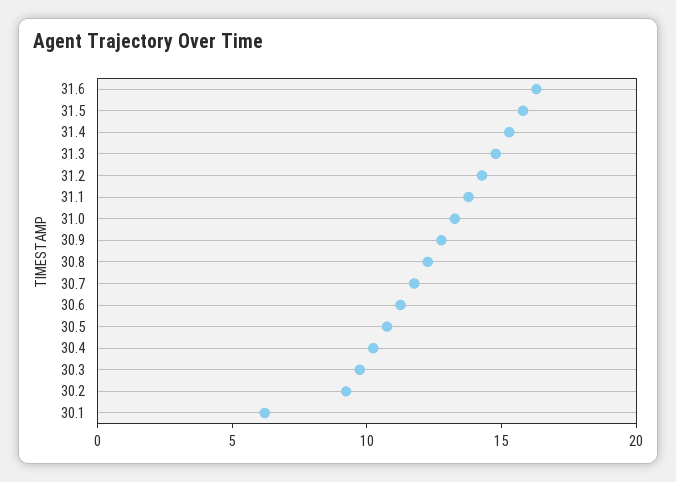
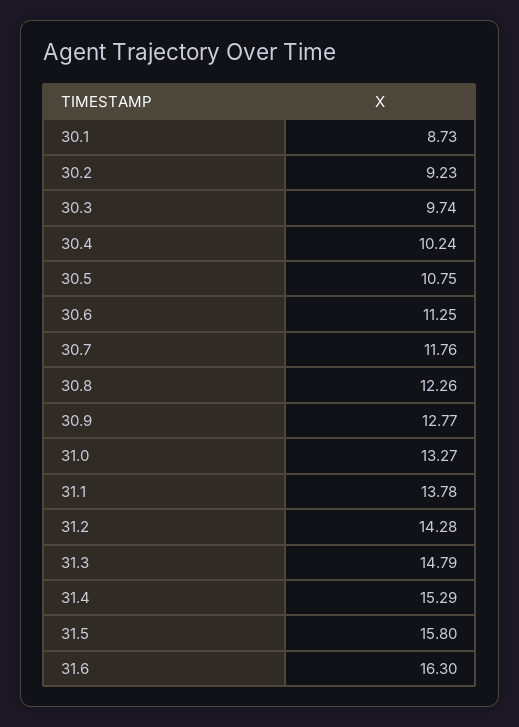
  {
    "31.6": 16.3,
    "31.5": 15.8,
    "31.4": 15.29,
    "31.3": 14.79,
    "31.2": 14.28,
    "31.1": 13.78,
    "31.0": 13.27,
    "30.9": 12.77,
    "30.8": 12.26,
    "30.7": 11.76,
    "30.6": 11.25,
    "30.5": 10.75,
    "30.4": 10.24,
    "30.3": 9.74,
    "30.2": 9.23,
-   "30.1": 6
+   "30.1": 8.73
  }

